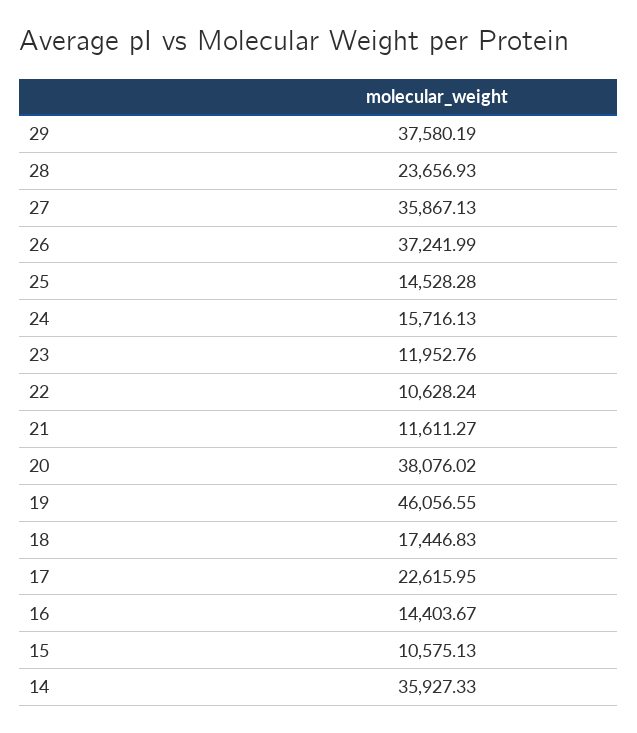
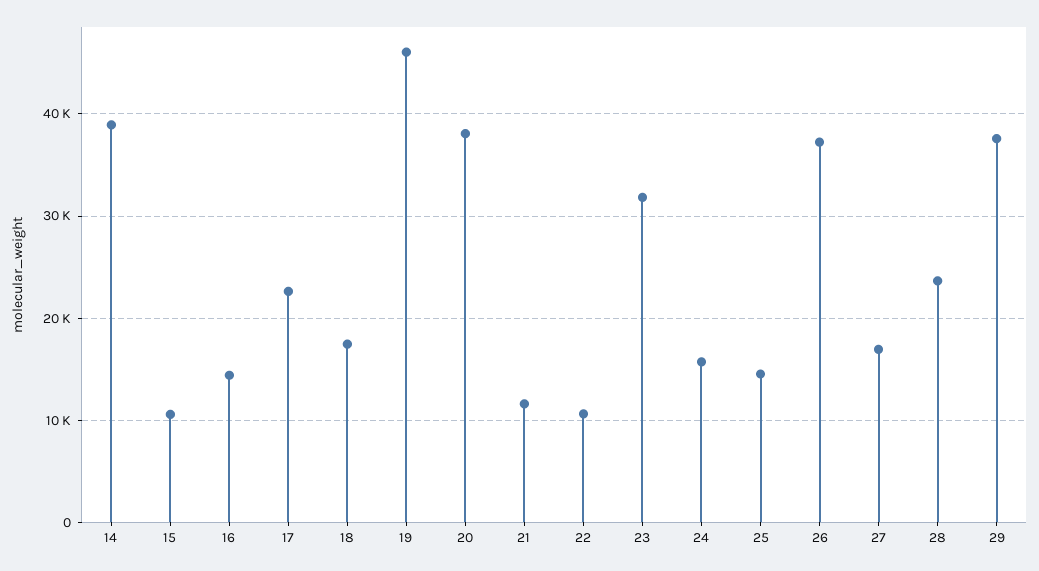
  {
    "29": 37580.19,
    "28": 23656.93,
-   "27": 35867.13,
+   "27": 17000,
    "26": 37241.99,
    "25": 14528.28,
    "24": 15716.13,
-   "23": 11952.76,
+   "23": 32000,
    "22": 10628.24,
    "21": 11611.27,
    "20": 38076.02,
    "19": 46056.55,
    "18": 17446.83,
    "17": 22615.95,
    "16": 14403.67,
    "15": 10575.13,
-   "14": 35927.33
+   "14": 39000
  }

